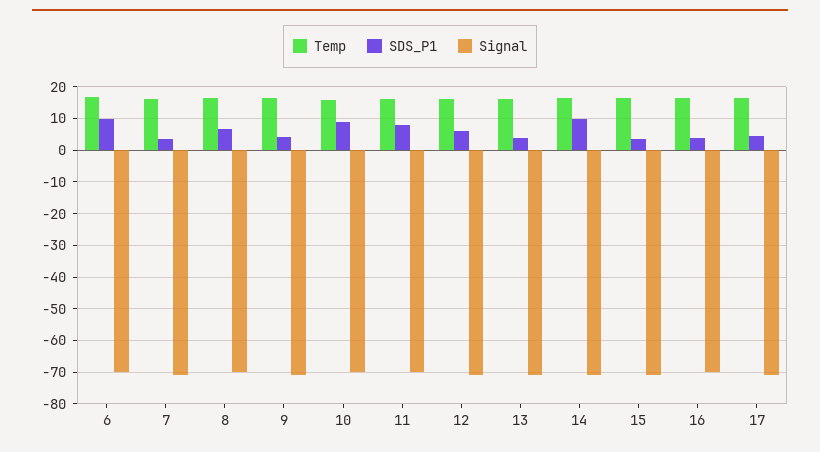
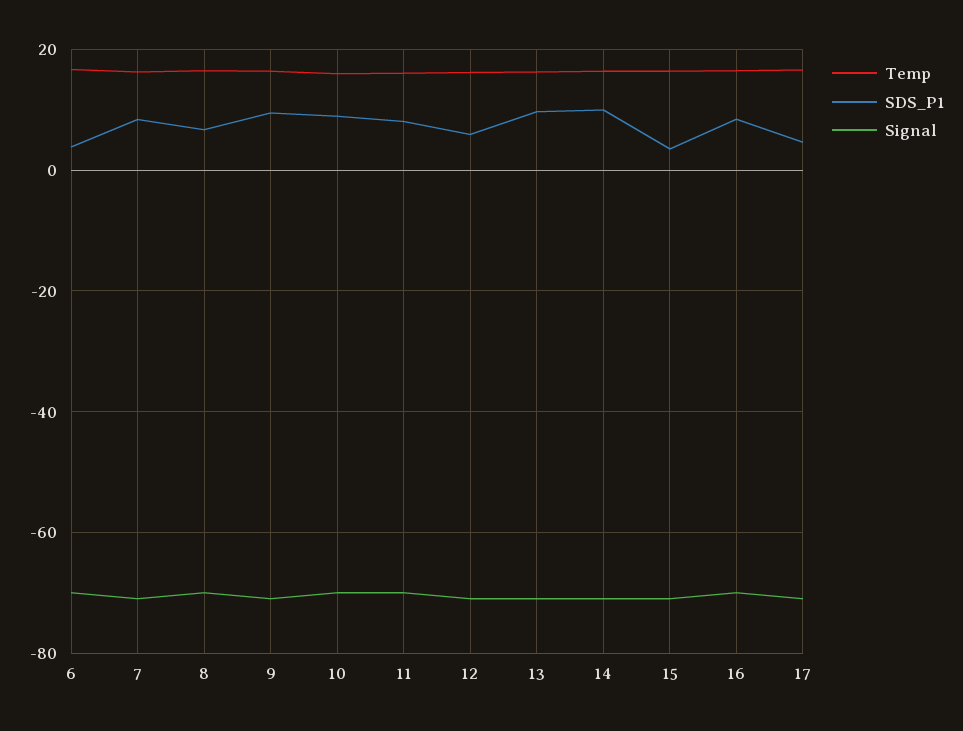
  {
    "Temp": {
      "6": 16,
      "7": 16,
      "8": 16,
      "9": 16,
      "10": 16,
      "11": 16,
      "12": 16,
      "13": 16,
      "14": 16,
      "15": 16,
      "16": 16,
      "17": 16
    },
    "SDS_P1": {
-     "6": 10,
+     "6": 4,
-     "7": 4,
+     "7": 8,
      "8": 6,
-     "9": 4,
+     "9": 10,
      "10": 8,
      "11": 8,
      "12": 6,
-     "13": 4,
+     "13": 10,
      "14": 10,
      "15": 4,
-     "16": 4,
+     "16": 8,
      "17": 4
    },
    "Signal": {
      "6": -70,
      "7": -72,
      "8": -70,
      "9": -72,
      "10": -70,
      "11": -70,
      "12": -72,
      "13": -72,
      "14": -72,
      "15": -72,
      "16": -70,
      "17": -72
    }
  }

